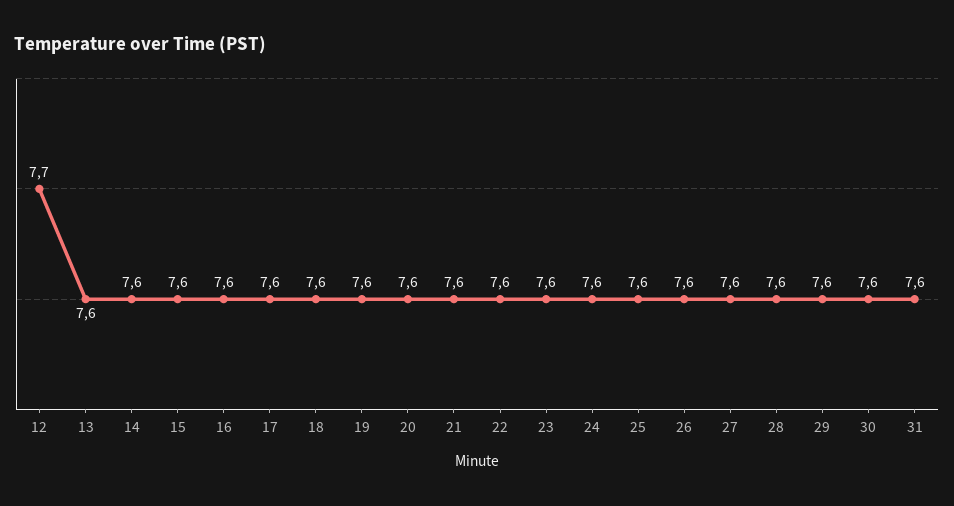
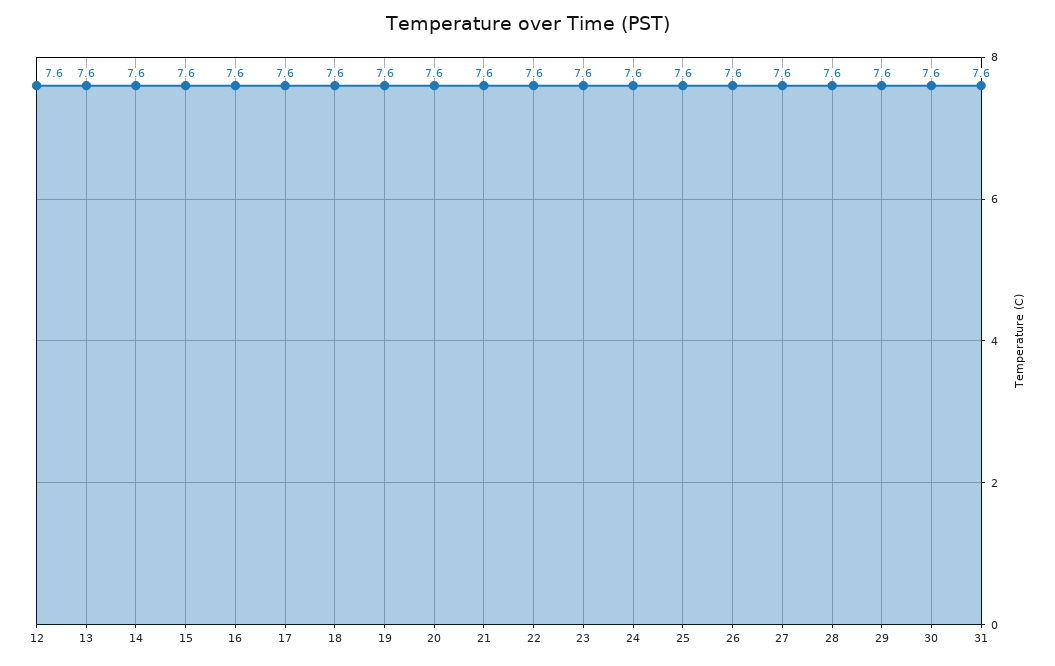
  {
-   "12": 7.7,
+   "12": 7.6,
    "13": 7.6,
    "14": 7.6,
    "15": 7.6,
    "16": 7.6,
    "17": 7.6,
    "18": 7.6,
    "19": 7.6,
    "20": 7.6,
    "21": 7.6,
    "22": 7.6,
    "23": 7.6,
    "24": 7.6,
    "25": 7.6,
    "26": 7.6,
    "27": 7.6,
    "28": 7.6,
    "29": 7.6,
    "30": 7.6,
    "31": 7.6
  }

